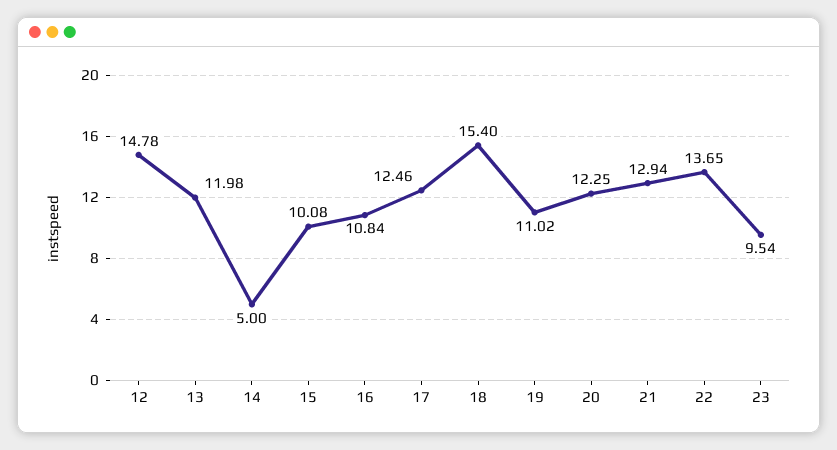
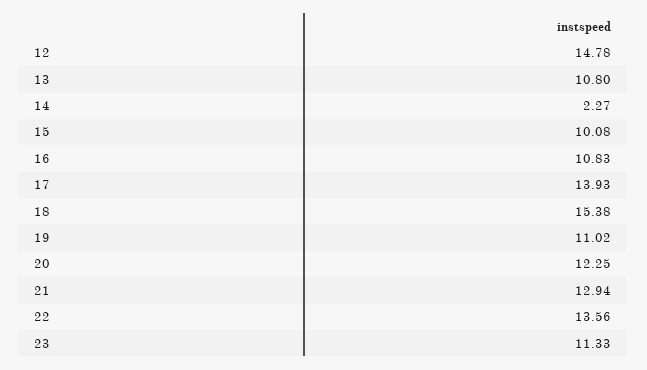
  {
    "12": 14.78,
-   "13": 11.98,
+   "13": 10.8,
-   "14": 5,
+   "14": 2.27,
    "15": 10.08,
-   "16": 10.84,
+   "16": 10.83,
-   "17": 12.46,
+   "17": 13.93,
-   "18": 15.4,
+   "18": 15.38,
    "19": 11.02,
    "20": 12.25,
    "21": 12.94,
-   "22": 13.65,
+   "22": 13.56,
-   "23": 9.54
+   "23": 11.33
  }

